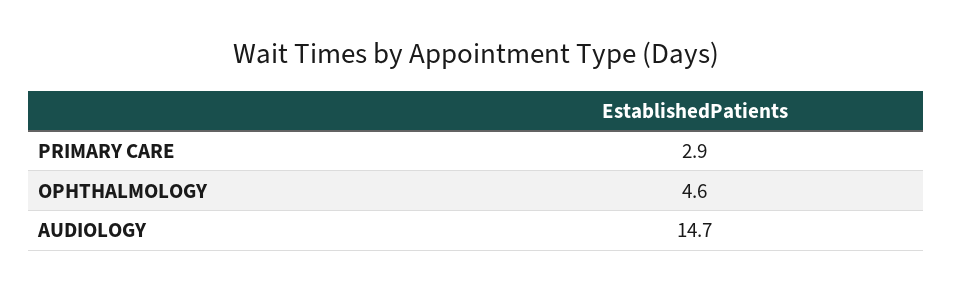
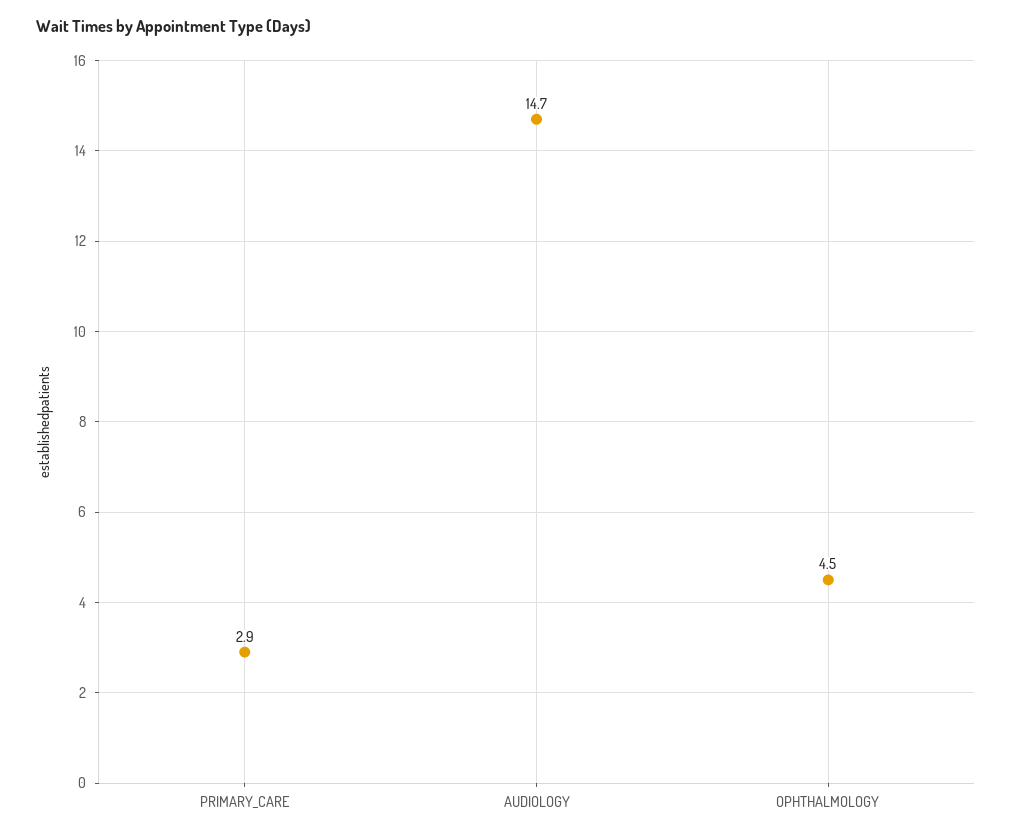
  {
    "PRIMARY CARE": 2.9,
-   "OPHTHALMOLOGY": 4.6,
+   "OPHTHALMOLOGY": 4.5,
    "AUDIOLOGY": 14.7
  }

